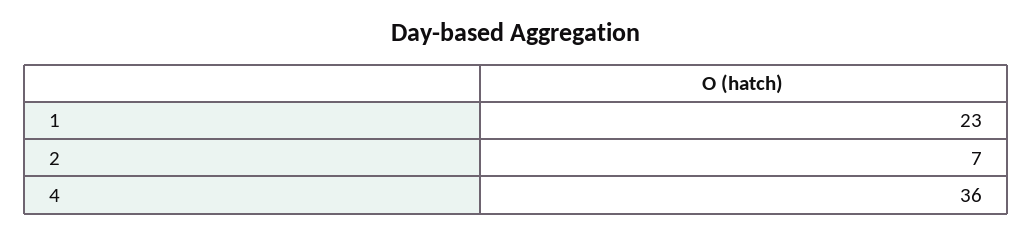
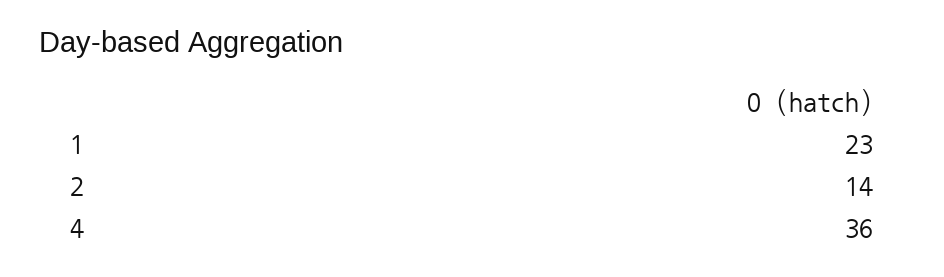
  {
    "1": 23,
-   "2": 7,
+   "2": 14,
    "4": 36
  }

